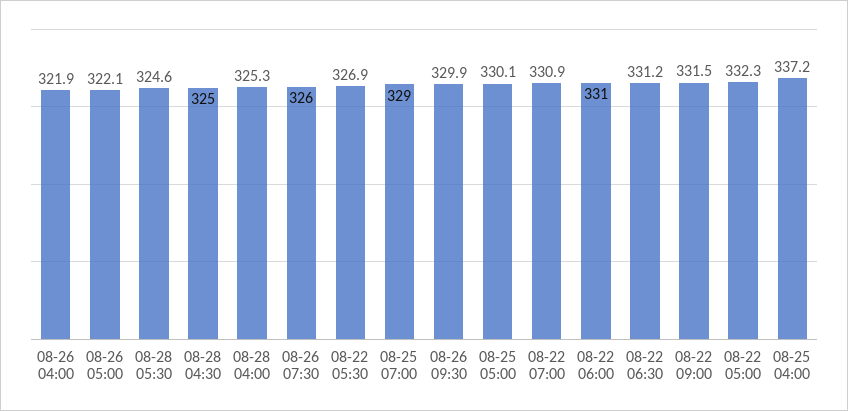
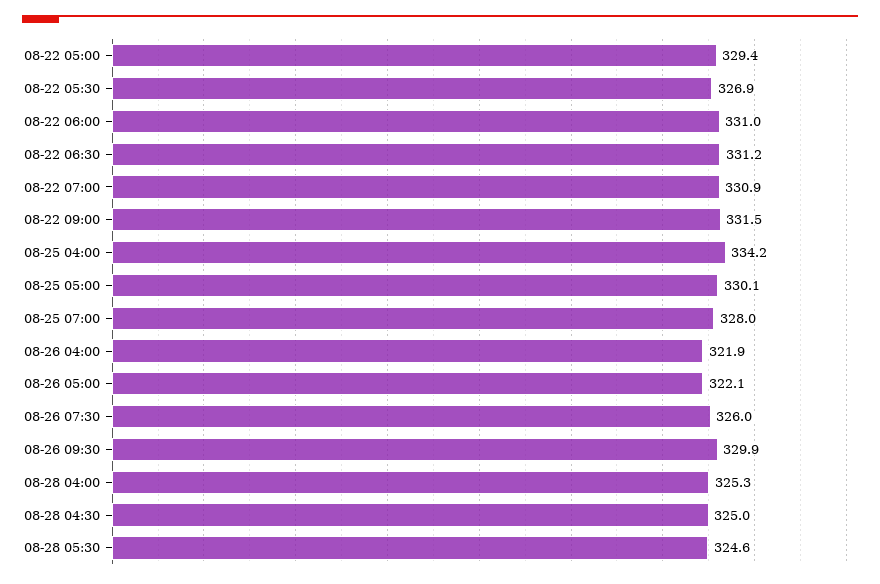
  {
    "08-26 04:00": 321.9,
    "08-26 05:00": 322.1,
    "08-28 05:30": 324.6,
    "08-28 04:30": 325,
    "08-28 04:00": 325.3,
    "08-26 07:30": 326,
    "08-22 05:30": 326.9,
-   "08-25 07:00": 329,
+   "08-25 07:00": 328,
    "08-26 09:30": 329.9,
    "08-25 05:00": 330.1,
    "08-22 07:00": 330.9,
    "08-22 06:00": 331,
    "08-22 06:30": 331.2,
    "08-22 09:00": 331.5,
-   "08-22 05:00": 332.3,
+   "08-22 05:00": 329.4,
-   "08-25 04:00": 337.2
+   "08-25 04:00": 334.2
  }

